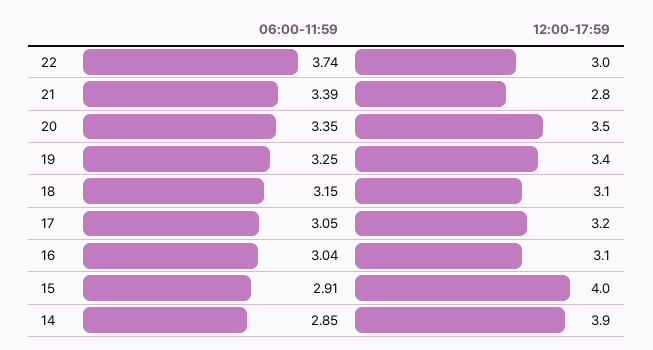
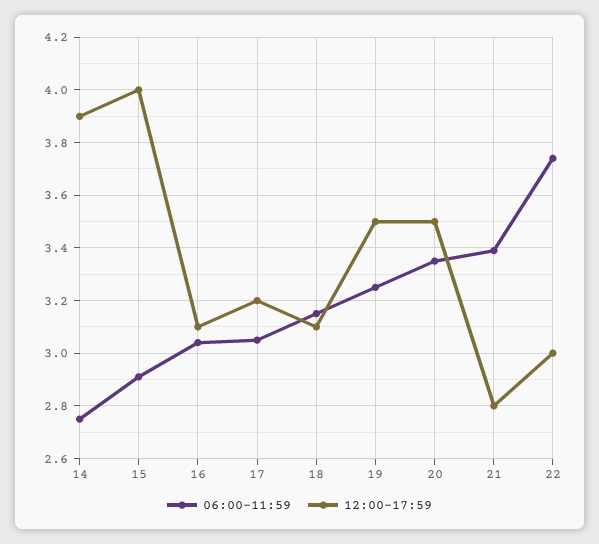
  {
    "06:00-11:59": {
      "22": 3.74,
      "21": 3.39,
      "20": 3.35,
      "19": 3.25,
      "18": 3.15,
      "17": 3.05,
      "16": 3.04,
      "15": 2.91,
-     "14": 2.85
+     "14": 2.75
    },
    "12:00-17:59": {
      "22": 3,
      "21": 2.8,
      "20": 3.5,
-     "19": 3.4,
+     "19": 3.5,
      "18": 3.1,
      "17": 3.2,
      "16": 3.1,
      "15": 4,
      "14": 3.9
    }
  }

